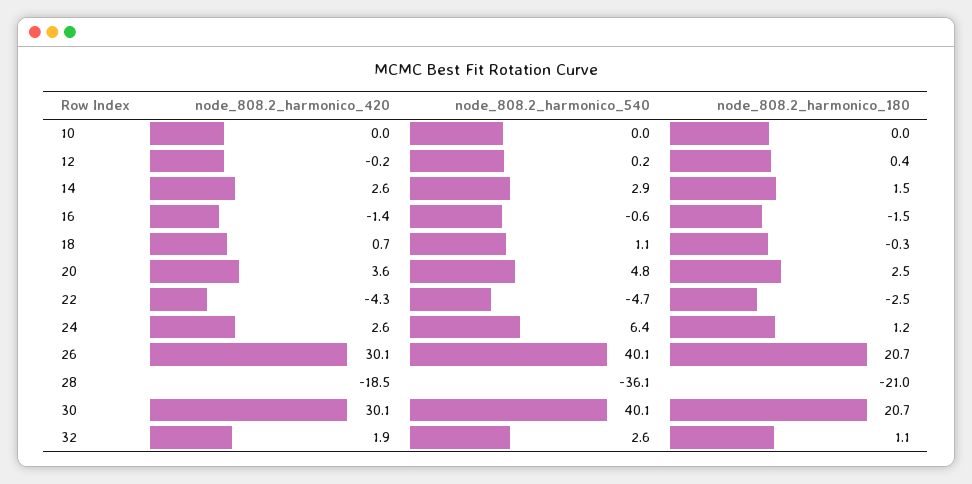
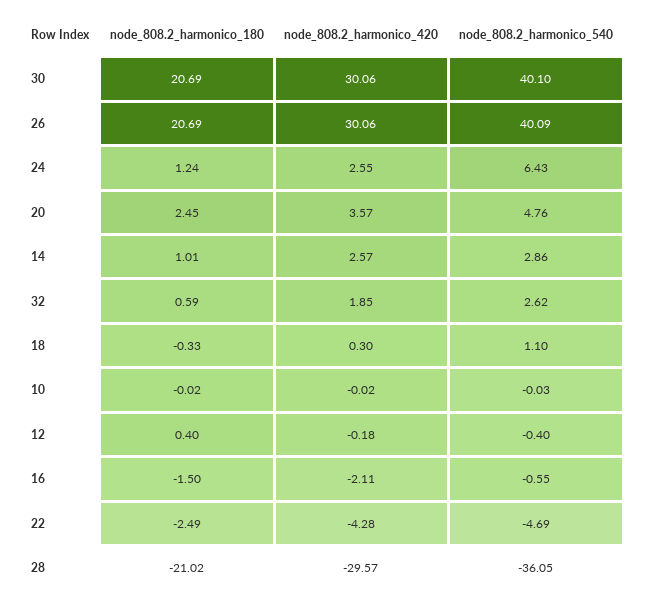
  {
    "node_808.2_harmonico_420": {
      "10": -0.02,
      "12": -0.18,
      "14": 2.57,
-     "16": -1.4,
+     "16": -2.11,
-     "18": 0.7,
+     "18": 0.3,
      "20": 3.57,
      "22": -4.28,
      "24": 2.55,
      "26": 30.06,
-     "28": -18.5,
+     "28": -29.57,
      "30": 30.06,
      "32": 1.85
    },
    "node_808.2_harmonico_540": {
      "10": -0.03,
-     "12": 0.2,
+     "12": -0.4,
      "14": 2.86,
      "16": -0.55,
      "18": 1.1,
      "20": 4.76,
      "22": -4.69,
      "24": 6.43,
      "26": 40.09,
      "28": -36.05,
      "30": 40.1,
      "32": 2.62
    },
    "node_808.2_harmonico_180": {
      "10": -0.02,
      "12": 0.4,
-     "14": 1.5,
+     "14": 1.01,
      "16": -1.5,
      "18": -0.33,
      "20": 2.45,
      "22": -2.49,
      "24": 1.24,
      "26": 20.69,
      "28": -21.02,
      "30": 20.69,
-     "32": 1.1
+     "32": 0.59
    }
  }

